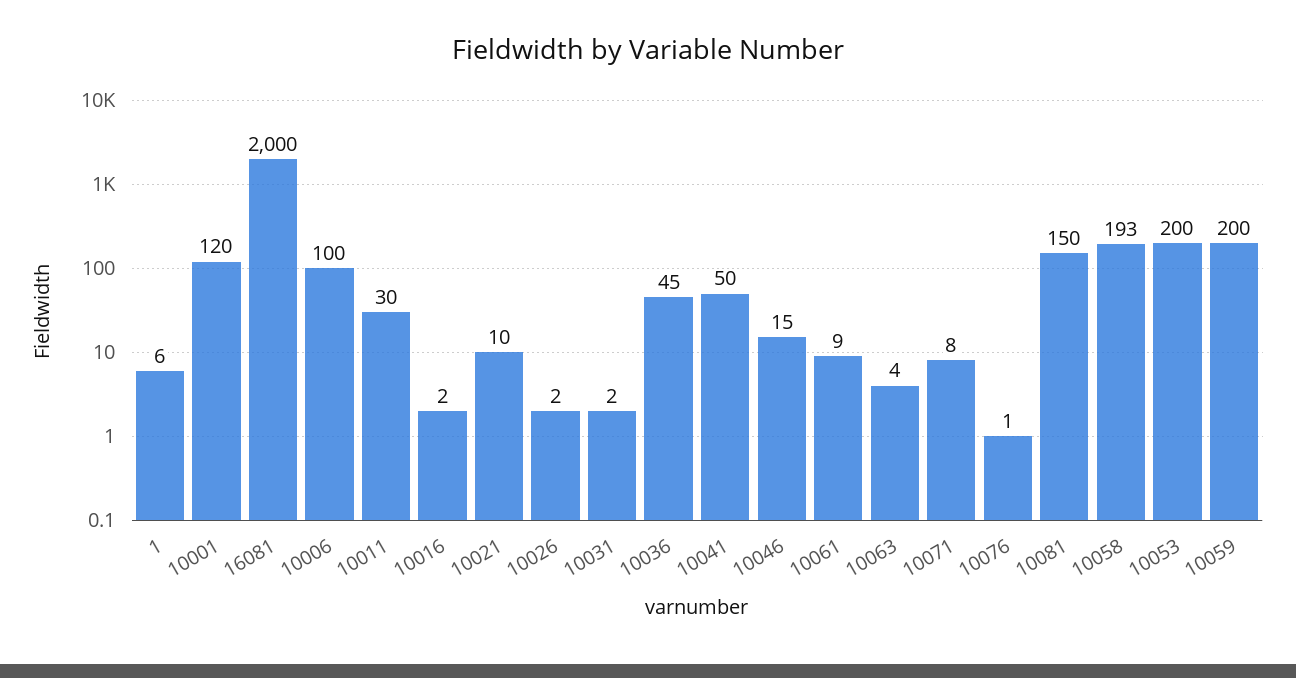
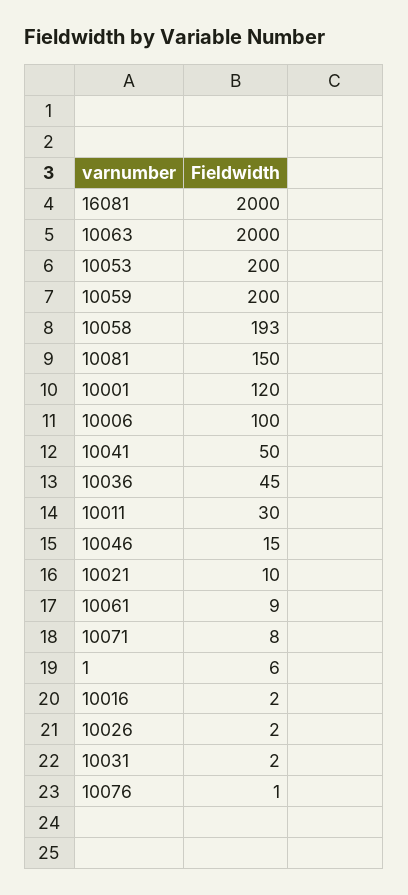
  {
    "1": 6,
    "10001": 120,
    "16081": 2000,
    "10006": 100,
    "10011": 30,
    "10016": 2,
    "10021": 10,
    "10026": 2,
    "10031": 2,
    "10036": 45,
    "10041": 50,
    "10046": 15,
    "10061": 9,
-   "10063": 4,
+   "10063": 2000,
    "10071": 8,
    "10076": 1,
    "10081": 150,
    "10058": 193,
    "10053": 200,
    "10059": 200
  }

